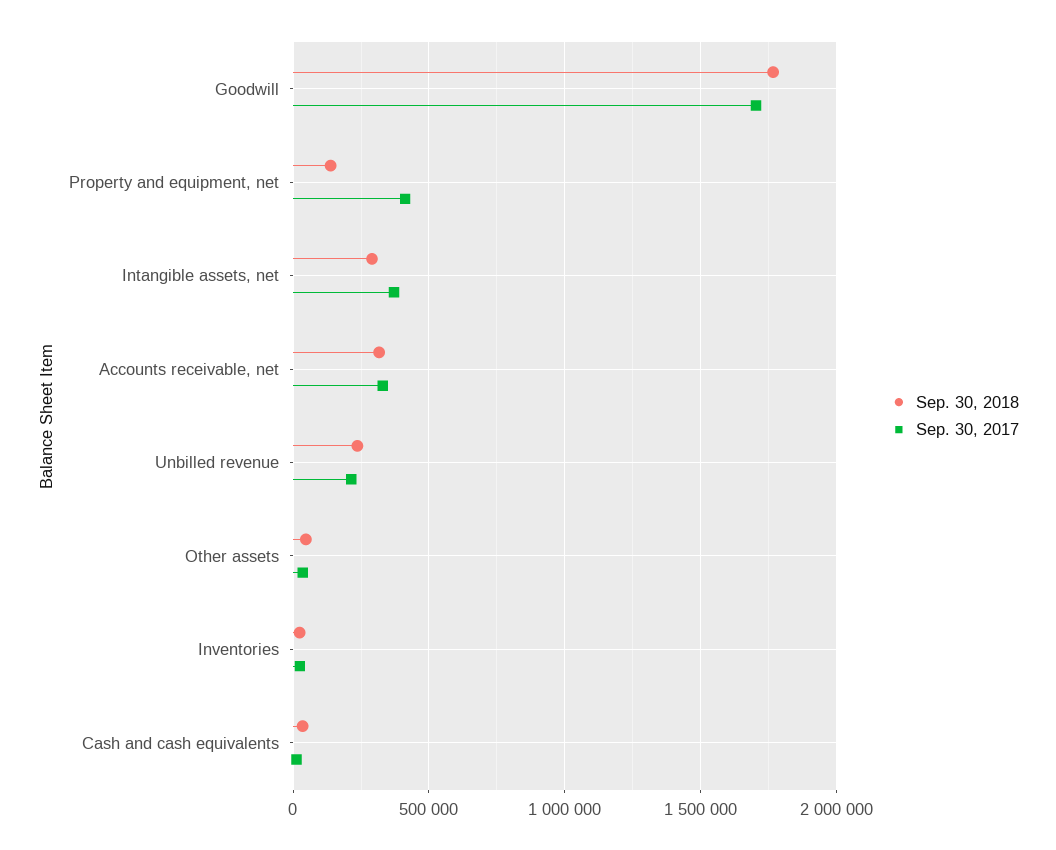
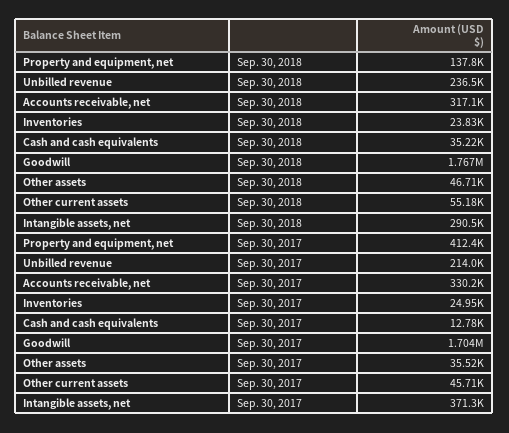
  {
    "Sep. 30, 2018": {
      "Goodwill": 1767000,
      "Property and equipment, net": 137800,
      "Intangible assets, net": 290500,
      "Accounts receivable, net": 317100,
      "Unbilled revenue": 236500,
      "Other assets": 46710,
      "Inventories": 23830,
-     "Cash and cash equivalents": 35220
+     "Cash and cash equivalents": 35220,
+     "Other current assets": 55180
    },
    "Sep. 30, 2017": {
      "Goodwill": 1704000,
      "Property and equipment, net": 412400,
      "Intangible assets, net": 371300,
      "Accounts receivable, net": 330200,
      "Unbilled revenue": 214000,
      "Other assets": 35520,
      "Inventories": 24950,
-     "Cash and cash equivalents": 12780
+     "Cash and cash equivalents": 12780,
+     "Other current assets": 45710
    }
  }

